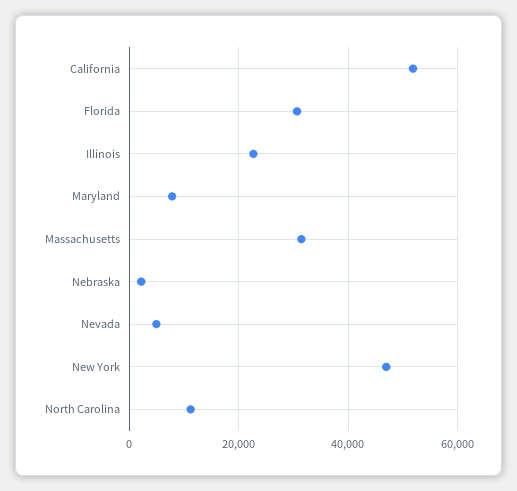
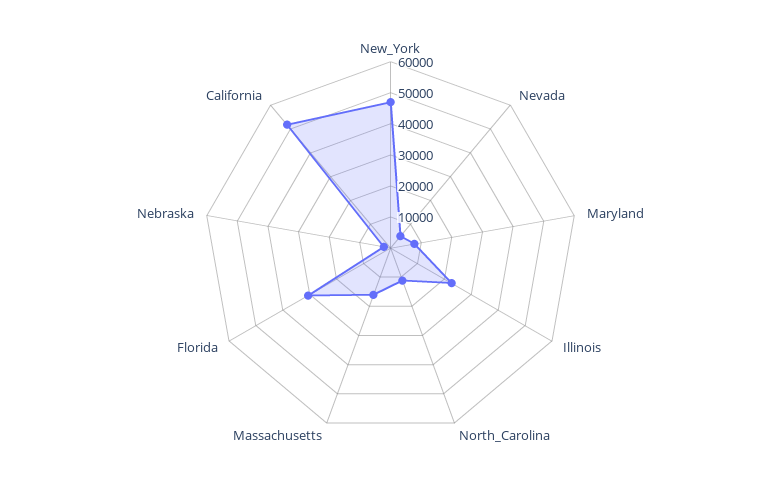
  {
    "California": 52000,
    "Florida": 30000,
    "Illinois": 22000,
    "Maryland": 8000,
-   "Massachusetts": 32000,
+   "Massachusetts": 15000,
    "Nebraska": 2000,
    "Nevada": 4000,
    "New York": 46000,
    "North Carolina": 12000
  }

